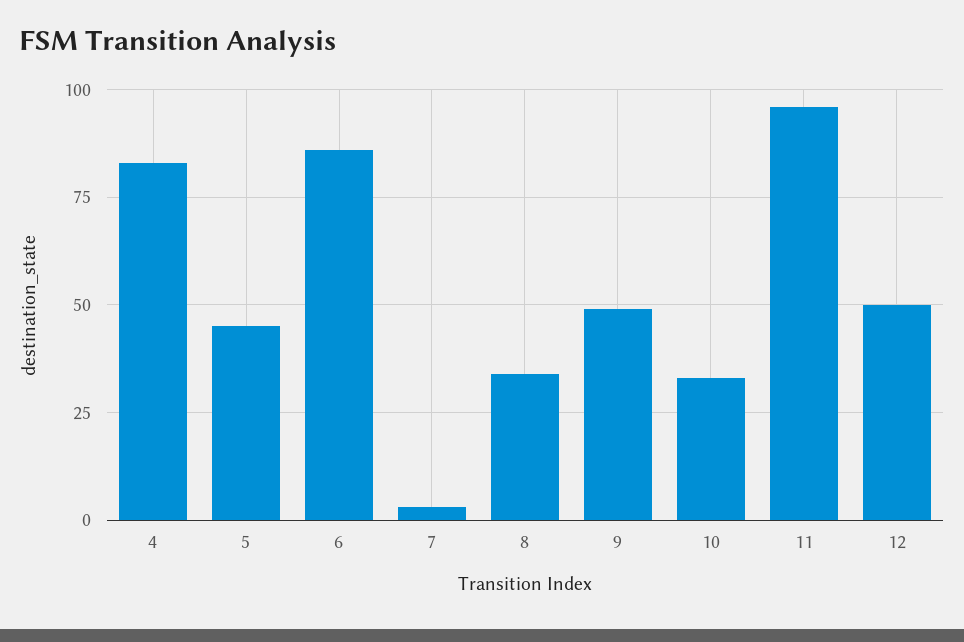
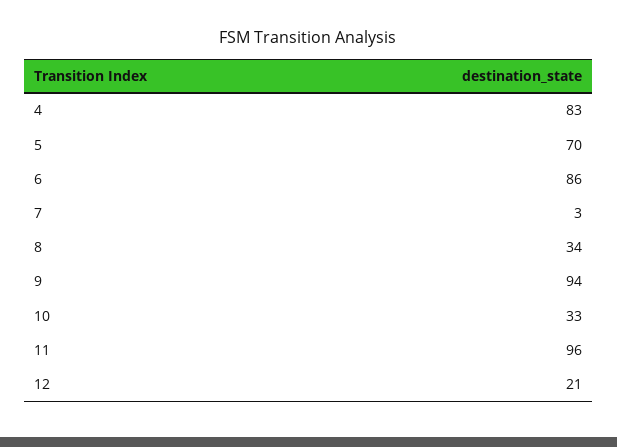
  {
    "4": 83,
-   "5": 45,
+   "5": 70,
    "6": 86,
    "7": 3,
    "8": 34,
-   "9": 50,
+   "9": 94,
    "10": 33,
    "11": 96,
-   "12": 50
+   "12": 21
  }

